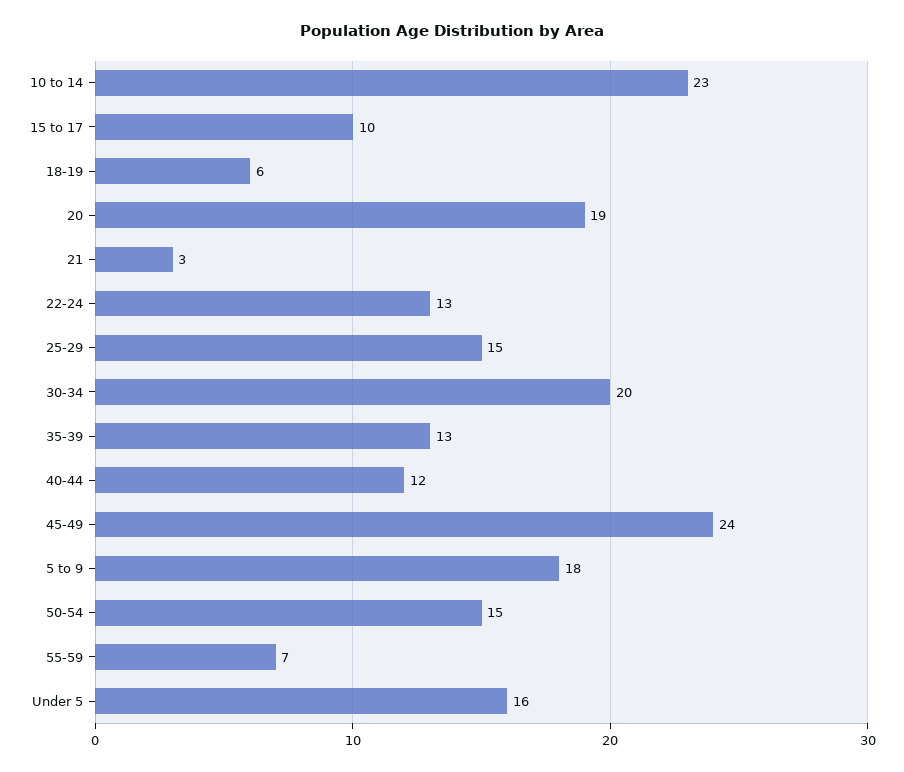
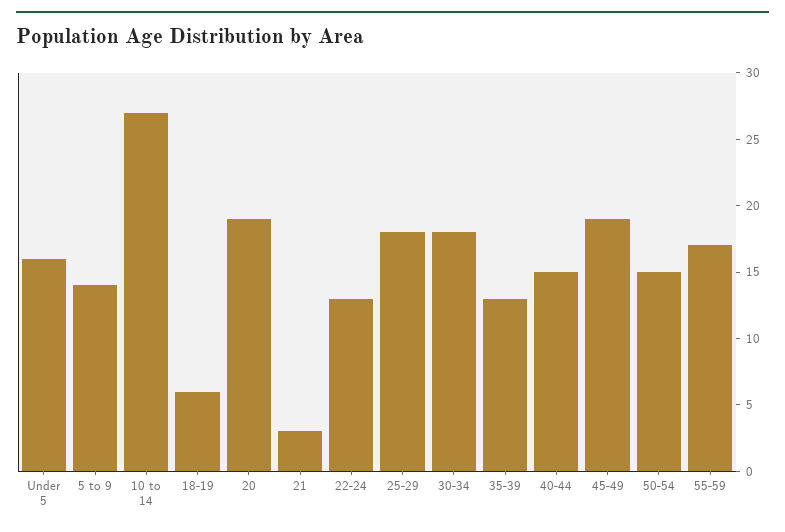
  {
-   "10 to 14": 23,
+   "10 to 14": 27,
-   "15 to 17": 10,
    "18-19": 6,
    "20": 19,
    "21": 3,
    "22-24": 13,
-   "25-29": 15,
+   "25-29": 18,
-   "30-34": 20,
+   "30-34": 18,
    "35-39": 13,
-   "40-44": 12,
+   "40-44": 15,
-   "45-49": 24,
+   "45-49": 19,
-   "5 to 9": 18,
+   "5 to 9": 14,
    "50-54": 15,
-   "55-59": 7,
+   "55-59": 17,
    "Under 5": 16
  }

